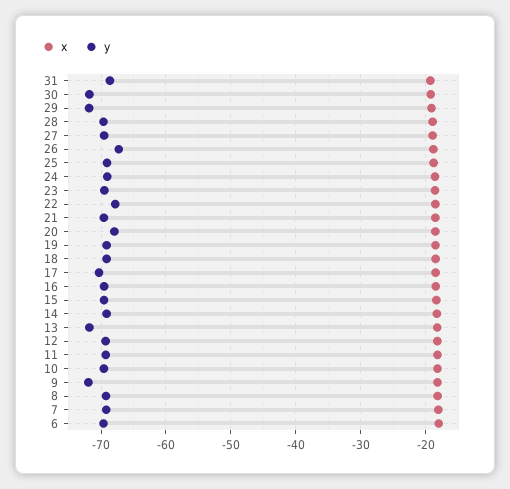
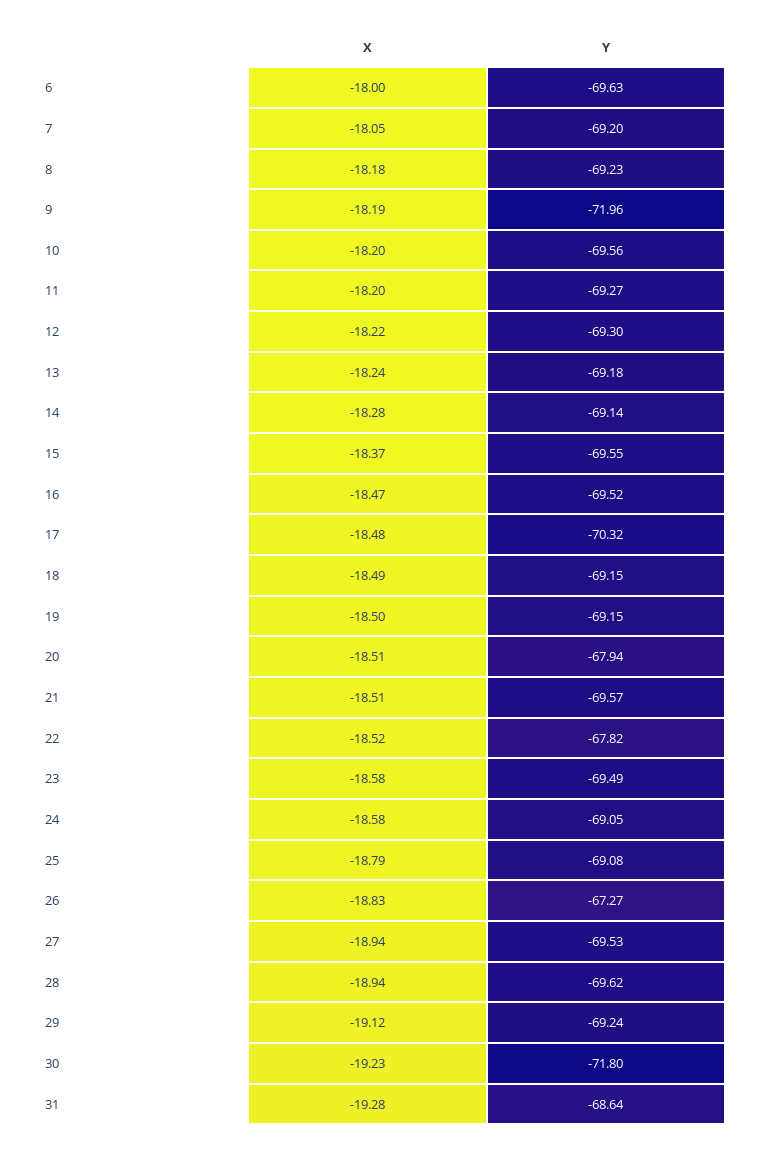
  {
    "x": {
      "31": -19.28,
      "30": -19.23,
      "29": -19.12,
      "28": -18.94,
      "27": -18.94,
      "26": -18.83,
      "25": -18.79,
      "24": -18.58,
      "23": -18.58,
      "22": -18.52,
      "21": -18.51,
      "20": -18.51,
      "19": -18.5,
      "18": -18.49,
      "17": -18.48,
      "16": -18.47,
      "15": -18.37,
      "14": -18.28,
      "13": -18.24,
      "12": -18.22,
      "11": -18.2,
      "10": -18.2,
      "9": -18.19,
      "8": -18.18,
      "7": -18.05,
      "6": -18
    },
    "y": {
      "31": -68.64,
      "30": -71.8,
-     "29": -72,
+     "29": -69.24,
      "28": -69.62,
      "27": -69.53,
      "26": -67.27,
      "25": -69.08,
      "24": -69.05,
      "23": -69.49,
      "22": -67.82,
      "21": -69.57,
      "20": -67.94,
      "19": -69.15,
      "18": -69.15,
      "17": -70.32,
      "16": -69.52,
      "15": -69.55,
      "14": -69.14,
-     "13": -72,
+     "13": -69.18,
      "12": -69.3,
      "11": -69.27,
      "10": -69.56,
      "9": -71.96,
      "8": -69.23,
      "7": -69.2,
      "6": -69.63
    }
  }

